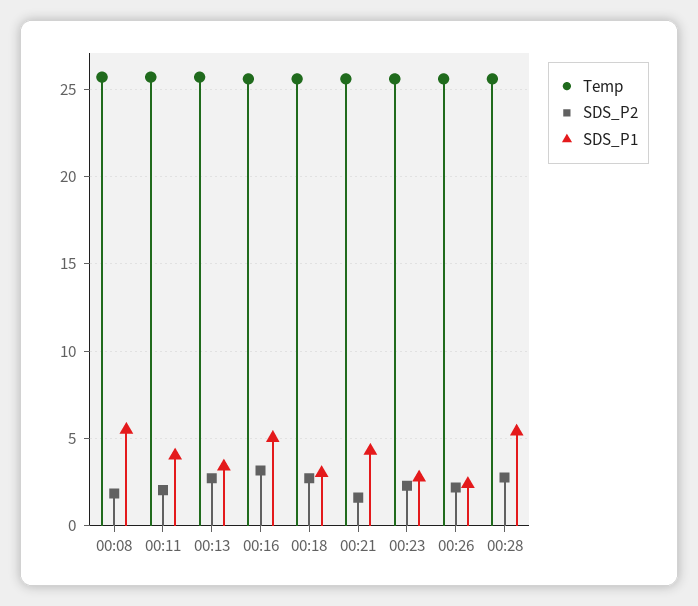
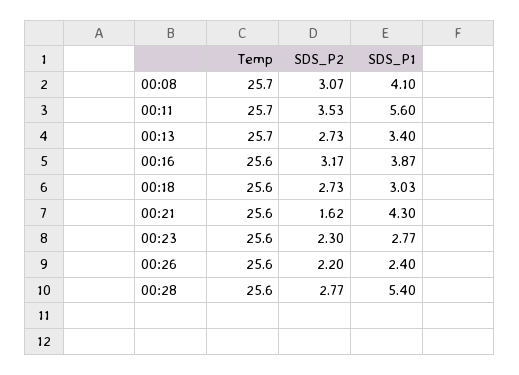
  {
    "Temp": {
      "00:08": 25.7,
      "00:11": 25.7,
      "00:13": 25.7,
      "00:16": 25.6,
      "00:18": 25.6,
      "00:21": 25.6,
      "00:23": 25.6,
      "00:26": 25.6,
      "00:28": 25.6
    },
    "SDS_P2": {
-     "00:08": 2,
+     "00:08": 3.07,
-     "00:11": 2,
+     "00:11": 3.53,
      "00:13": 2.73,
      "00:16": 3.17,
      "00:18": 2.73,
      "00:21": 1.62,
      "00:23": 2.3,
      "00:26": 2.2,
      "00:28": 2.77
    },
    "SDS_P1": {
-     "00:08": 5.5,
+     "00:08": 4.1,
-     "00:11": 4,
+     "00:11": 5.6,
      "00:13": 3.4,
-     "00:16": 5,
+     "00:16": 3.87,
      "00:18": 3.03,
      "00:21": 4.3,
      "00:23": 2.77,
      "00:26": 2.4,
      "00:28": 5.4
    }
  }

